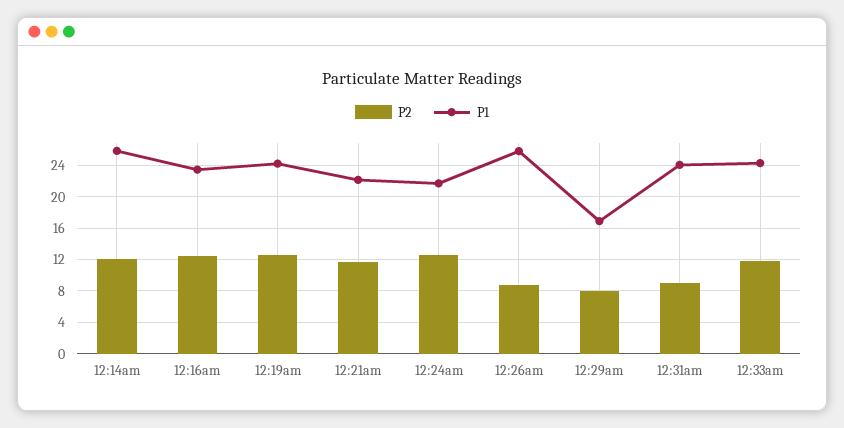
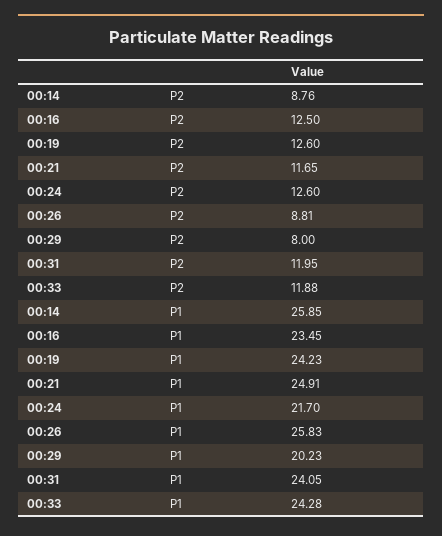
  {
    "P2": {
-     "12:14am": 12,
+     "12:14am": 8.76,
      "12:16am": 12.5,
      "12:19am": 12.6,
      "12:21am": 11.65,
      "12:24am": 12.6,
      "12:26am": 8.81,
      "12:29am": 8,
-     "12:31am": 9,
+     "12:31am": 11.95,
      "12:33am": 11.88
    },
    "P1": {
      "12:14am": 25.85,
      "12:16am": 23.45,
      "12:19am": 24.23,
-     "12:21am": 22,
+     "12:21am": 24.91,
      "12:24am": 21.7,
      "12:26am": 25.83,
-     "12:29am": 17,
+     "12:29am": 20.23,
      "12:31am": 24.05,
      "12:33am": 24.28
    }
  }

